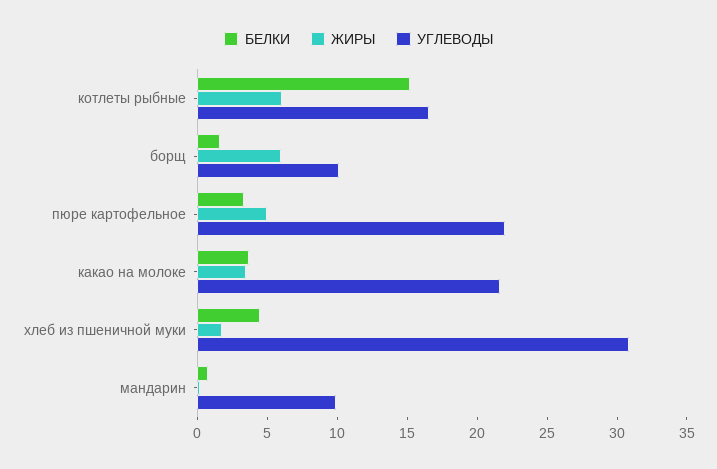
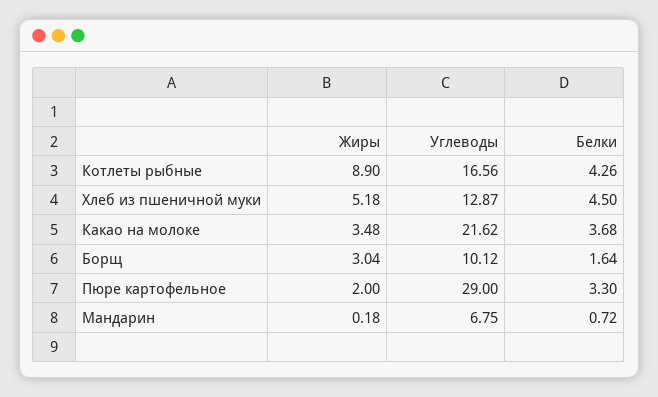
  {
    "БЕЛКИ": {
-     "котлеты рыбные": 15,
+     "котлеты рыбные": 4.26,
      "борщ": 1.64,
      "пюре картофельное": 3.3,
      "какао на молоке": 3.68,
      "хлеб из пшеничной муки": 4.5,
      "мандарин": 0.72
    },
    "ЖИРЫ": {
-     "котлеты рыбные": 6,
+     "котлеты рыбные": 8.9,
-     "борщ": 6,
+     "борщ": 3.04,
-     "пюре картофельное": 5,
+     "пюре картофельное": 2,
      "какао на молоке": 3.48,
-     "хлеб из пшеничной муки": 2,
+     "хлеб из пшеничной муки": 5.18,
      "мандарин": 0.18
    },
    "УГЛЕВОДЫ": {
      "котлеты рыбные": 16.56,
      "борщ": 10.12,
-     "пюре картофельное": 22,
+     "пюре картофельное": 29,
      "какао на молоке": 21.62,
-     "хлеб из пшеничной муки": 31,
+     "хлеб из пшеничной муки": 12.87,
-     "мандарин": 10
+     "мандарин": 6.75
    }
  }

